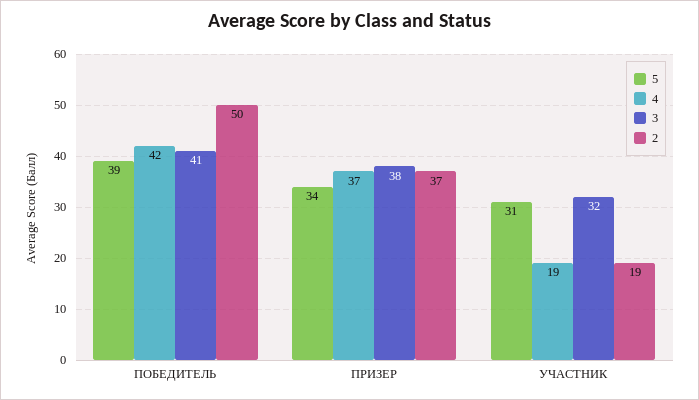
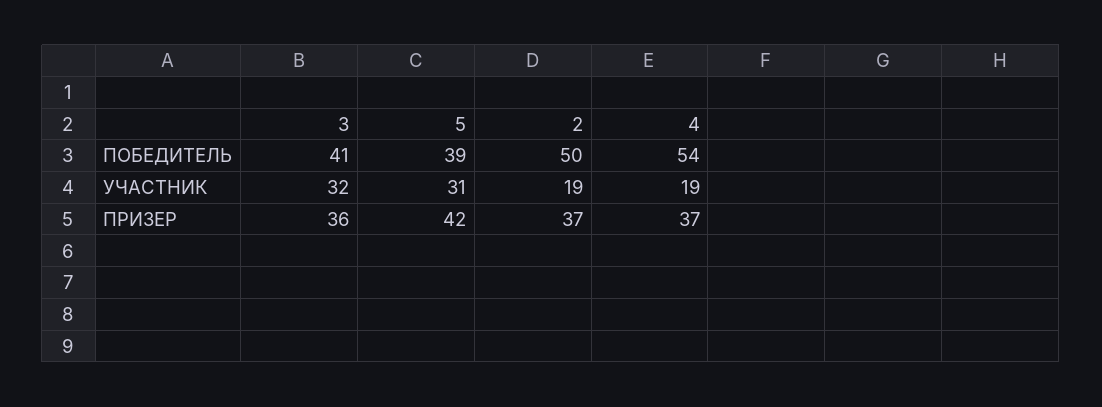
  {
    "5": {
      "ПОБЕДИТЕЛЬ": 39,
-     "ПРИЗЕР": 34,
+     "ПРИЗЕР": 42,
      "УЧАСТНИК": 31
    },
    "4": {
-     "ПОБЕДИТЕЛЬ": 42,
+     "ПОБЕДИТЕЛЬ": 54,
      "ПРИЗЕР": 37,
      "УЧАСТНИК": 19
    },
    "3": {
      "ПОБЕДИТЕЛЬ": 41,
-     "ПРИЗЕР": 38,
+     "ПРИЗЕР": 36,
      "УЧАСТНИК": 32
    },
    "2": {
      "ПОБЕДИТЕЛЬ": 50,
      "ПРИЗЕР": 37,
      "УЧАСТНИК": 19
    }
  }

